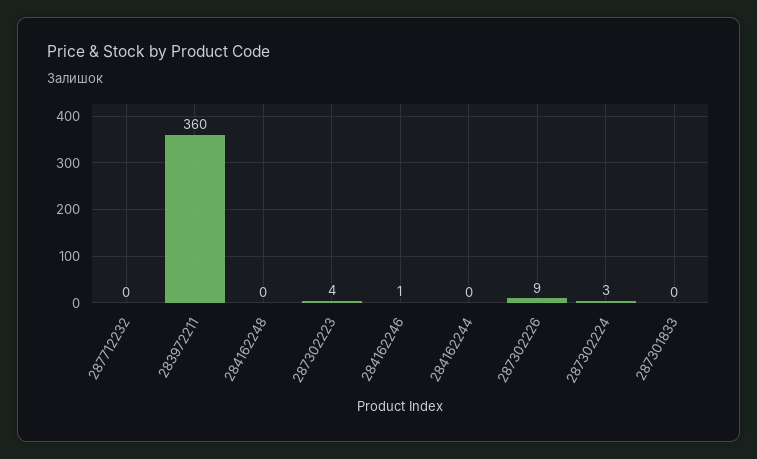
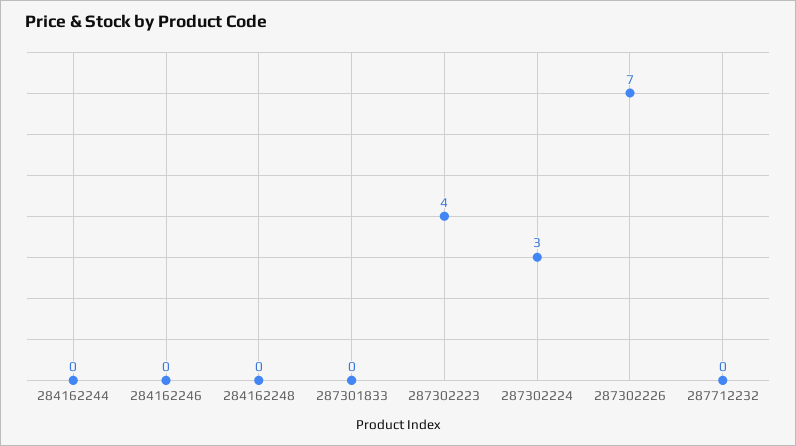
  {
    "287712232": 0,
-   "283972211": 360,
    "284162248": 0,
    "287302223": 4,
-   "284162246": 1,
+   "284162246": 0,
    "284162244": 0,
-   "287302226": 9,
+   "287302226": 7,
    "287302224": 3,
    "287301833": 0
  }

